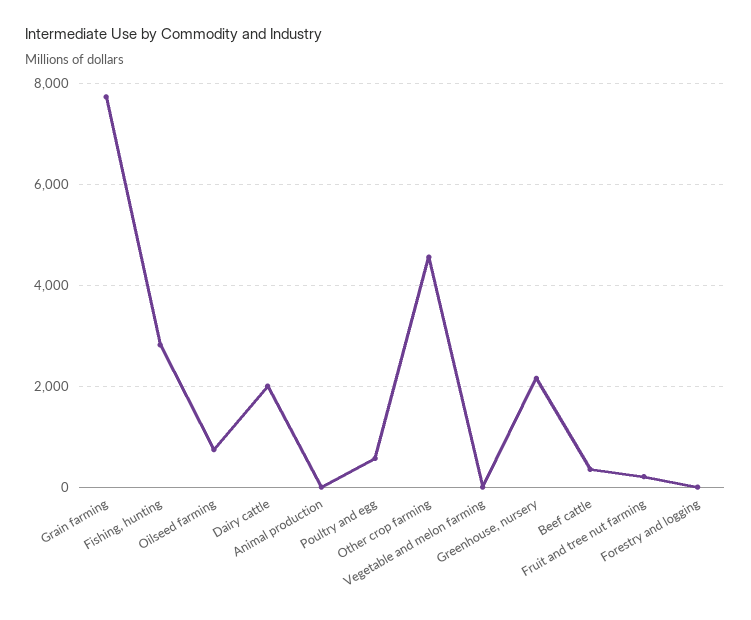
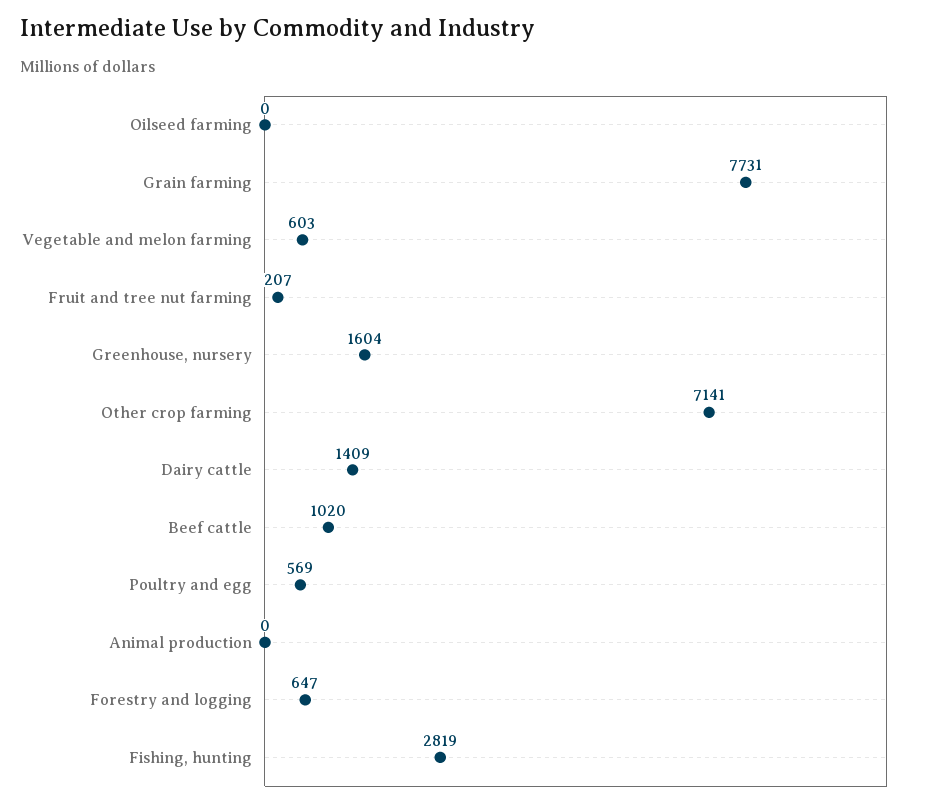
  {
    "Grain farming": 7731,
    "Fishing, hunting": 2819,
-   "Oilseed farming": 800,
+   "Oilseed farming": 0,
-   "Dairy cattle": 2000,
+   "Dairy cattle": 1409,
    "Animal production": 0,
    "Poultry and egg": 569,
-   "Other crop farming": 4600,
+   "Other crop farming": 7141,
-   "Vegetable and melon farming": 0,
+   "Vegetable and melon farming": 603,
-   "Greenhouse, nursery": 2200,
+   "Greenhouse, nursery": 1604,
-   "Beef cattle": 400,
+   "Beef cattle": 1020,
    "Fruit and tree nut farming": 207,
-   "Forestry and logging": 0
+   "Forestry and logging": 647
  }

